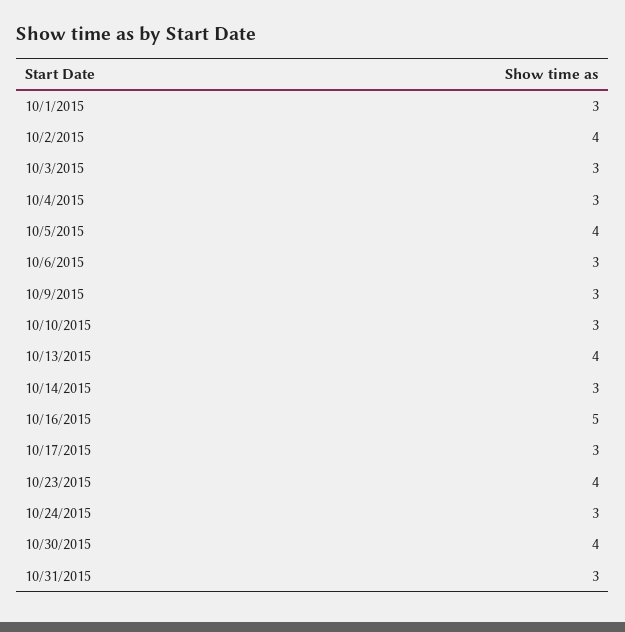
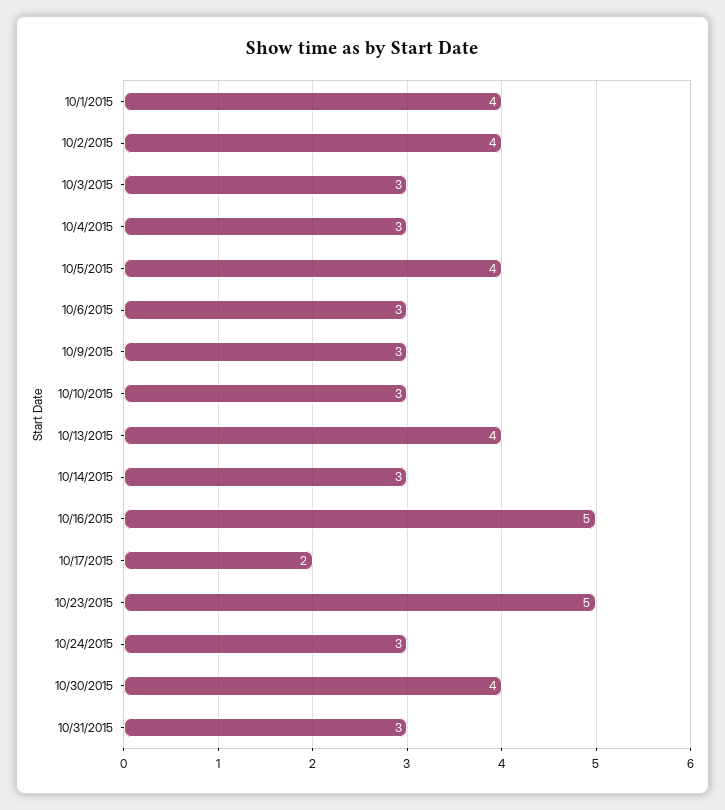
  {
-   "10/1/2015": 3,
+   "10/1/2015": 4,
    "10/2/2015": 4,
    "10/3/2015": 3,
    "10/4/2015": 3,
    "10/5/2015": 4,
    "10/6/2015": 3,
    "10/9/2015": 3,
    "10/10/2015": 3,
    "10/13/2015": 4,
    "10/14/2015": 3,
    "10/16/2015": 5,
-   "10/17/2015": 3,
+   "10/17/2015": 2,
-   "10/23/2015": 4,
+   "10/23/2015": 5,
    "10/24/2015": 3,
    "10/30/2015": 4,
    "10/31/2015": 3
  }

